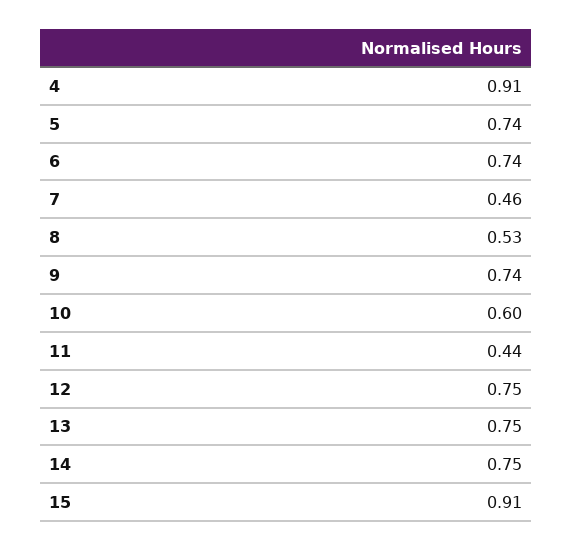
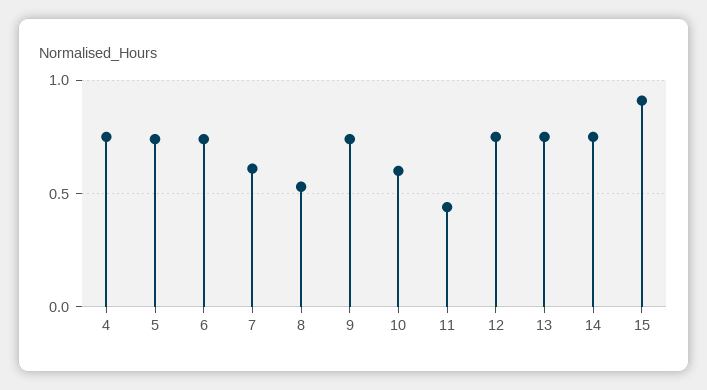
  {
-   "4": 0.91,
+   "4": 0.75,
    "5": 0.74,
    "6": 0.74,
-   "7": 0.46,
+   "7": 0.6,
    "8": 0.53,
    "9": 0.74,
    "10": 0.6,
    "11": 0.44,
    "12": 0.75,
    "13": 0.75,
    "14": 0.75,
    "15": 0.91
  }

